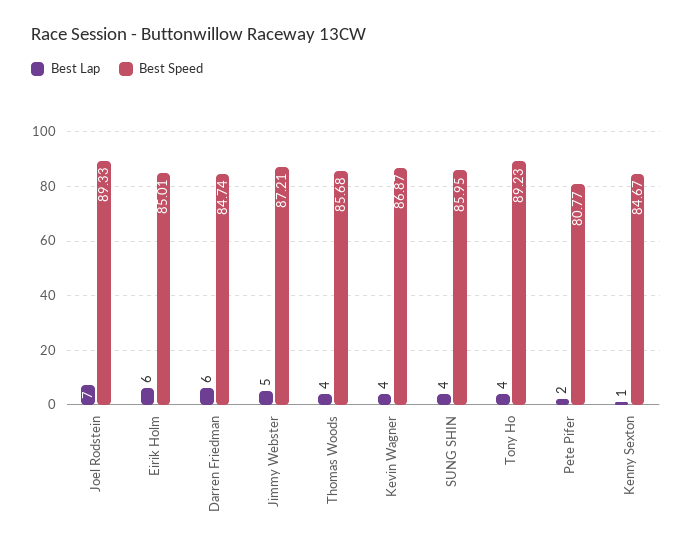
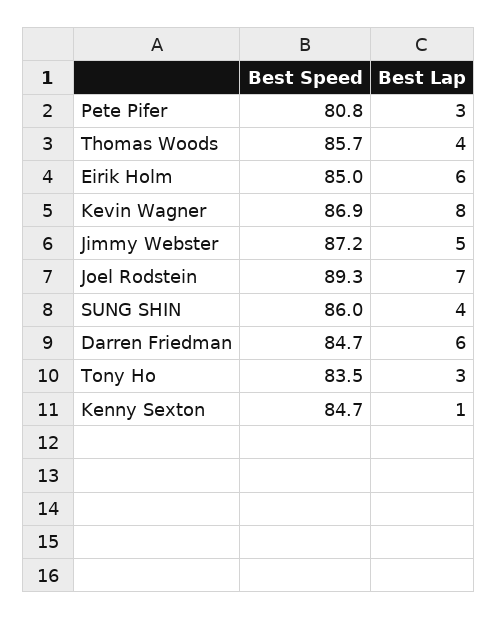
  {
    "Best Lap": {
      "Joel Rodstein": 7,
      "Eirik Holm": 6,
      "Darren Friedman": 6,
      "Jimmy Webster": 5,
      "Thomas Woods": 4,
-     "Kevin Wagner": 4,
+     "Kevin Wagner": 8,
      "SUNG SHIN": 4,
-     "Tony Ho": 4,
+     "Tony Ho": 3,
-     "Pete Pifer": 2,
+     "Pete Pifer": 3,
      "Kenny Sexton": 1
    },
    "Best Speed": {
      "Joel Rodstein": 89.33,
      "Eirik Holm": 85.01,
      "Darren Friedman": 84.74,
      "Jimmy Webster": 87.21,
      "Thomas Woods": 85.68,
      "Kevin Wagner": 86.87,
      "SUNG SHIN": 85.95,
-     "Tony Ho": 89.23,
+     "Tony Ho": 83.5,
      "Pete Pifer": 80.77,
      "Kenny Sexton": 84.67
    }
  }

